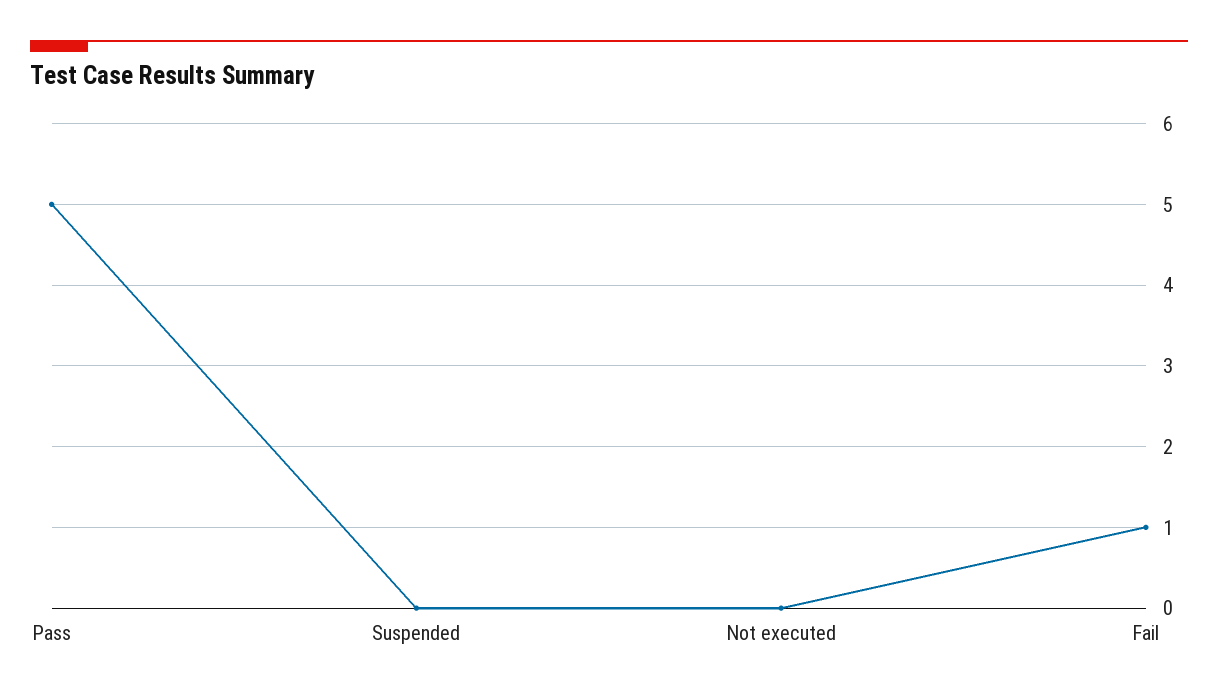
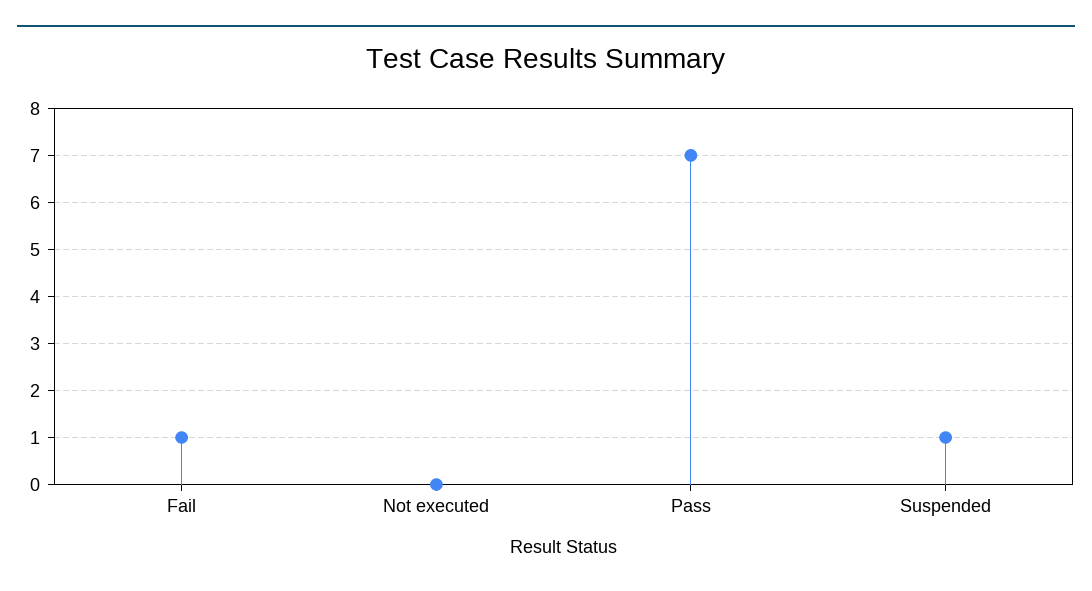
  {
-   "Pass": 5,
+   "Pass": 7,
-   "Suspended": 0,
+   "Suspended": 1,
    "Not executed": 0,
    "Fail": 1
  }

